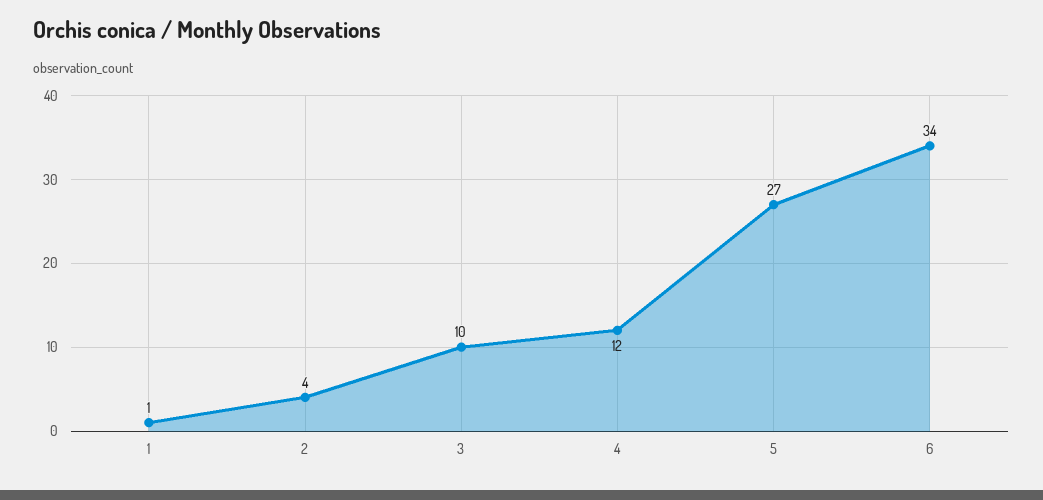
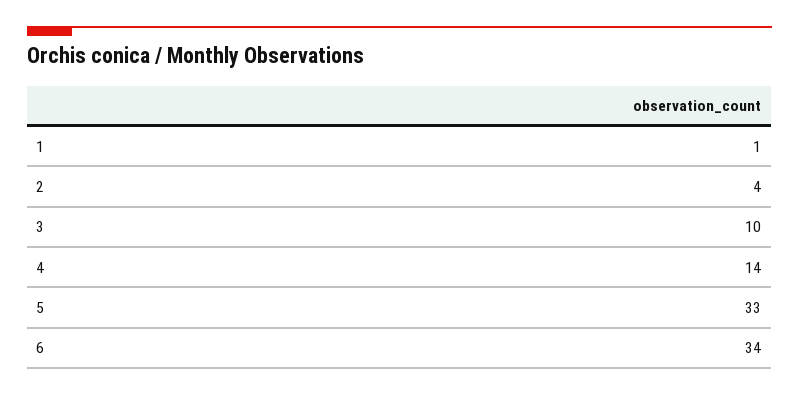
  {
    "1": 1,
    "2": 4,
    "3": 10,
-   "4": 12,
+   "4": 14,
-   "5": 27,
+   "5": 33,
    "6": 34
  }

